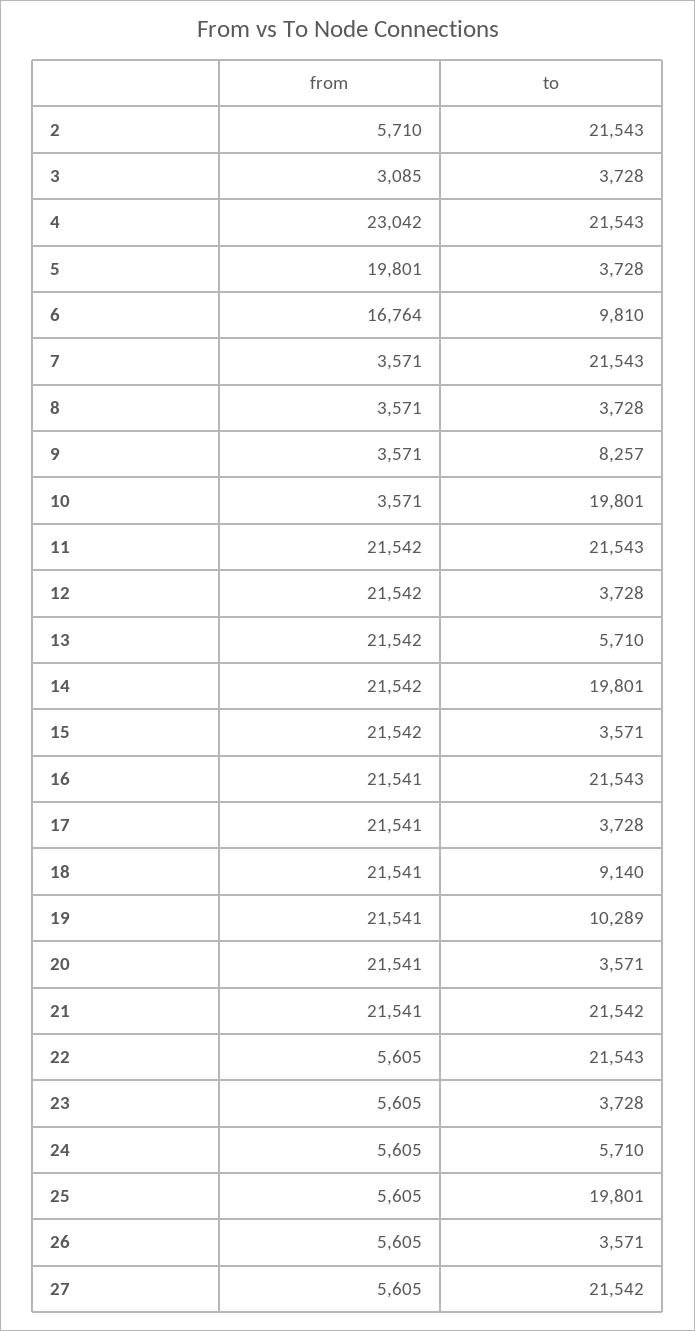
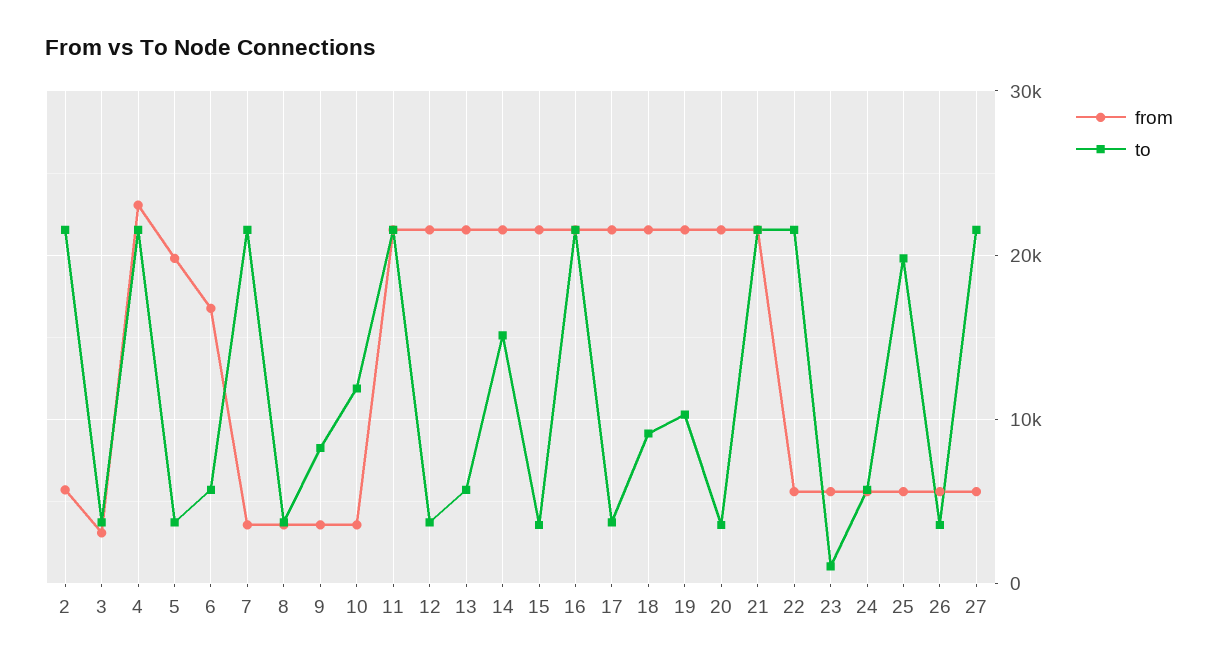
  {
    "from": {
      "2": 5710,
      "3": 3085,
      "4": 23042,
      "5": 19801,
      "6": 16764,
      "7": 3571,
      "8": 3571,
      "9": 3571,
      "10": 3571,
      "11": 21542,
      "12": 21542,
      "13": 21542,
      "14": 21542,
      "15": 21542,
      "16": 21541,
      "17": 21541,
      "18": 21541,
      "19": 21541,
      "20": 21541,
      "21": 21541,
      "22": 5605,
      "23": 5605,
      "24": 5605,
      "25": 5605,
      "26": 5605,
      "27": 5605
    },
    "to": {
      "2": 21543,
      "3": 3728,
      "4": 21543,
      "5": 3728,
-     "6": 9810,
+     "6": 6000,
      "7": 21543,
      "8": 3728,
      "9": 8257,
-     "10": 19801,
+     "10": 12000,
      "11": 21543,
      "12": 3728,
      "13": 5710,
-     "14": 19801,
+     "14": 15000,
      "15": 3571,
      "16": 21543,
      "17": 3728,
      "18": 9140,
      "19": 10289,
      "20": 3571,
      "21": 21542,
      "22": 21543,
-     "23": 3728,
+     "23": 1000,
      "24": 5710,
      "25": 19801,
      "26": 3571,
      "27": 21542
    }
  }

